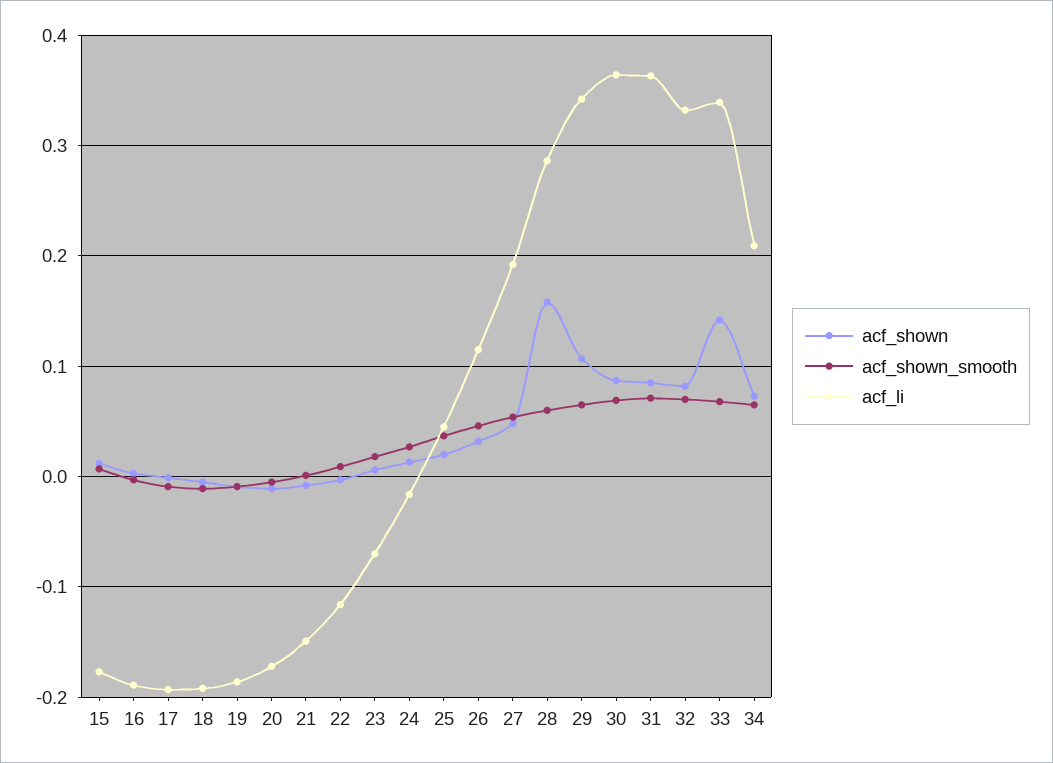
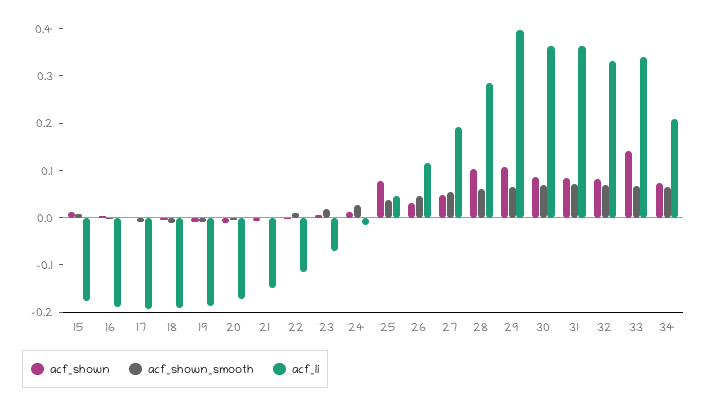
  {
    "acf_shown": {
      "15": 0.01,
      "16": 0,
      "17": 0,
      "18": -0.01,
      "19": -0.01,
      "20": -0.01,
      "21": -0.01,
      "22": 0,
      "23": 0.01,
      "24": 0.01,
-     "25": 0.02,
+     "25": 0.08,
      "26": 0.03,
      "27": 0.05,
-     "28": 0.16,
+     "28": 0.1,
      "29": 0.11,
      "30": 0.09,
      "31": 0.09,
      "32": 0.08,
      "33": 0.14,
      "34": 0.07
    },
    "acf_shown_smooth": {
      "15": 0.01,
      "16": 0,
      "17": -0.01,
      "18": -0.01,
      "19": -0.01,
      "20": -0.01,
      "21": 0,
      "22": 0.01,
      "23": 0.02,
      "24": 0.03,
      "25": 0.04,
      "26": 0.05,
      "27": 0.05,
      "28": 0.06,
      "29": 0.07,
      "30": 0.07,
      "31": 0.07,
      "32": 0.07,
      "33": 0.07,
      "34": 0.07
    },
    "acf_li": {
      "15": -0.18,
      "16": -0.19,
      "17": -0.19,
      "18": -0.19,
      "19": -0.19,
      "20": -0.17,
      "21": -0.15,
      "22": -0.12,
      "23": -0.07,
      "24": -0.02,
      "25": 0.05,
      "26": 0.12,
      "27": 0.19,
      "28": 0.29,
-     "29": 0.34,
+     "29": 0.4,
      "30": 0.36,
      "31": 0.36,
      "32": 0.33,
      "33": 0.34,
      "34": 0.21
    }
  }

